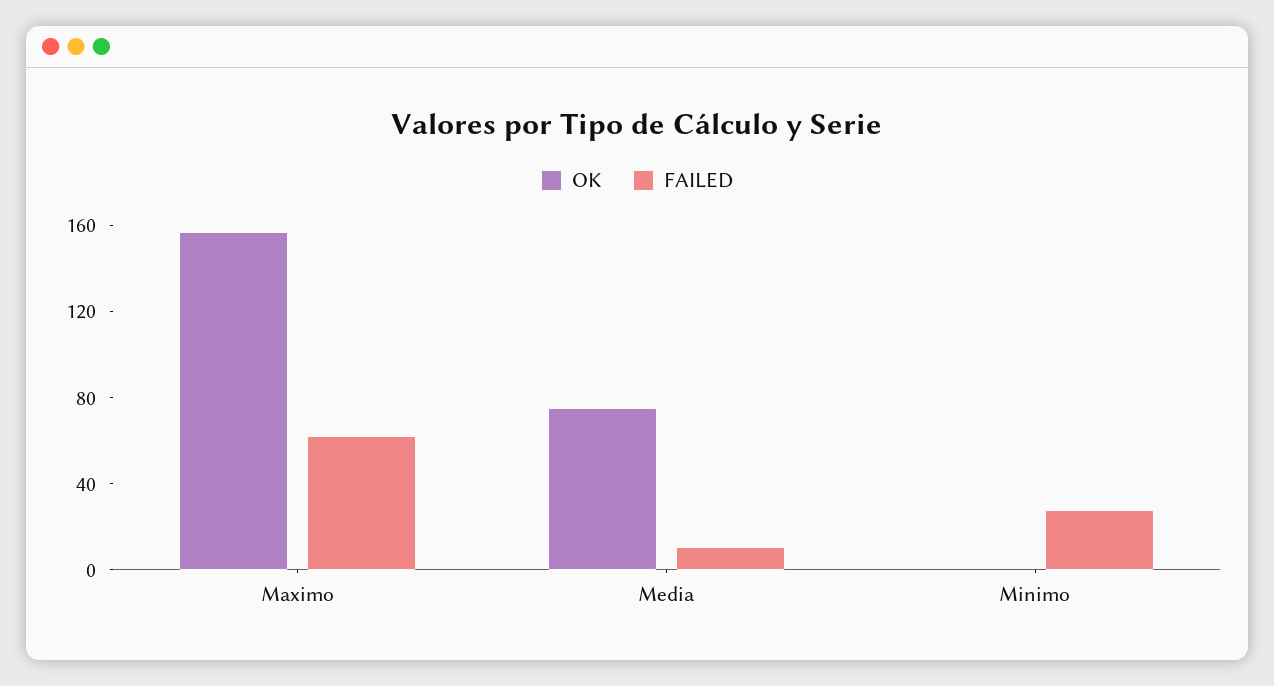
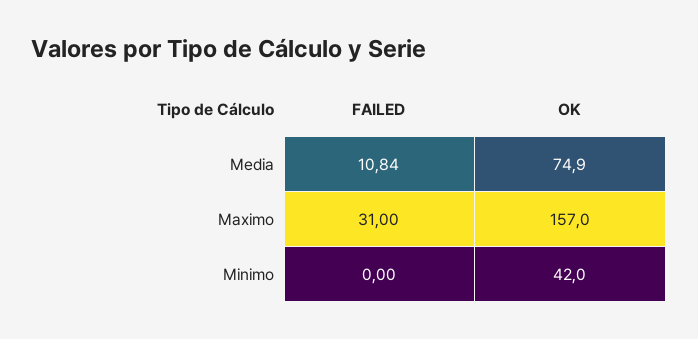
  {
    "OK": {
      "Maximo": 157,
      "Media": 74.9,
-     "Minimo": 0
+     "Minimo": 42
    },
    "FAILED": {
-     "Maximo": 60,
+     "Maximo": 31,
      "Media": 10.84,
-     "Minimo": 30
+     "Minimo": 0
    }
  }

